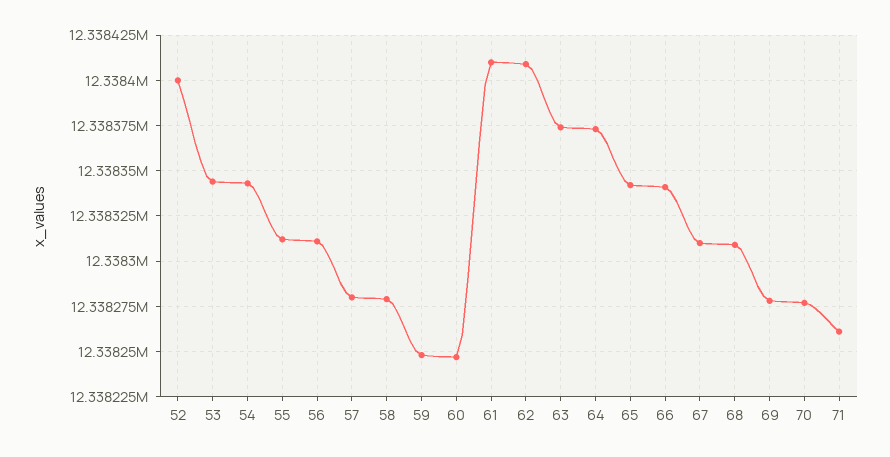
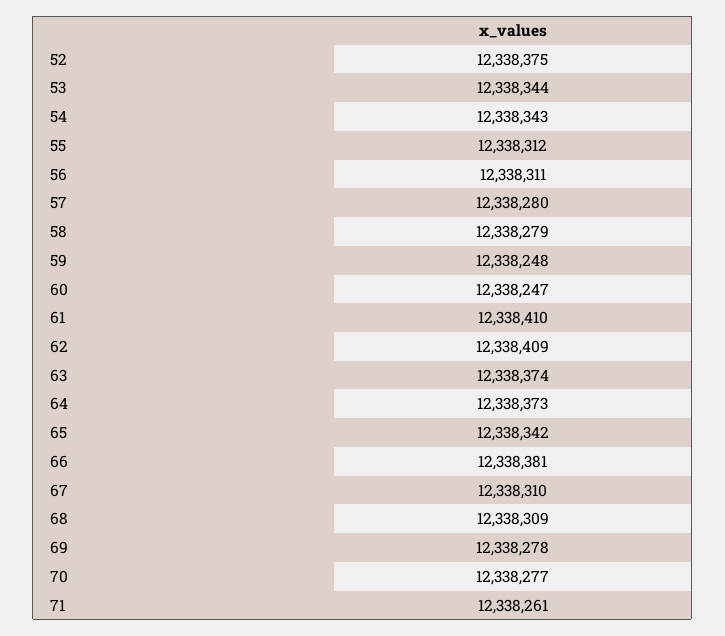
  {
-   "52": 12338400,
+   "52": 12338375,
    "53": 12338344,
    "54": 12338343,
    "55": 12338312,
    "56": 12338311,
    "57": 12338280,
    "58": 12338279,
    "59": 12338248,
    "60": 12338247,
    "61": 12338410,
    "62": 12338409,
    "63": 12338374,
    "64": 12338373,
    "65": 12338342,
-   "66": 12338340,
+   "66": 12338381,
    "67": 12338310,
    "68": 12338309,
    "69": 12338278,
    "70": 12338277,
    "71": 12338261
  }

